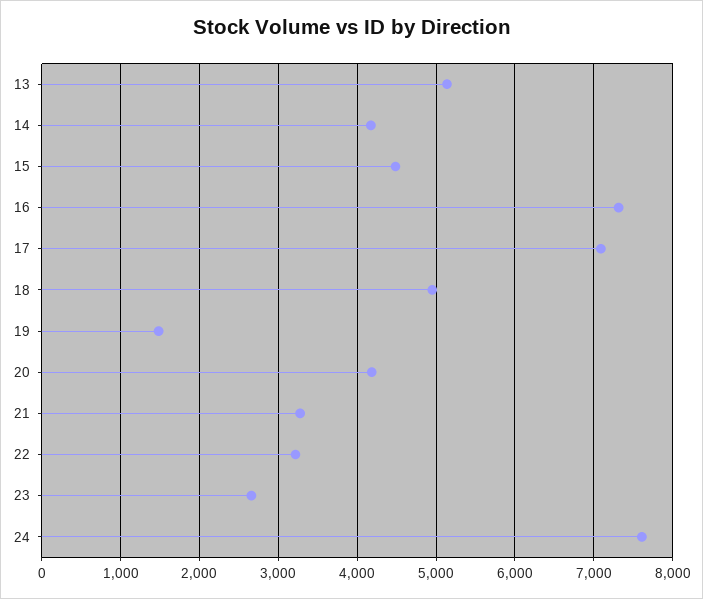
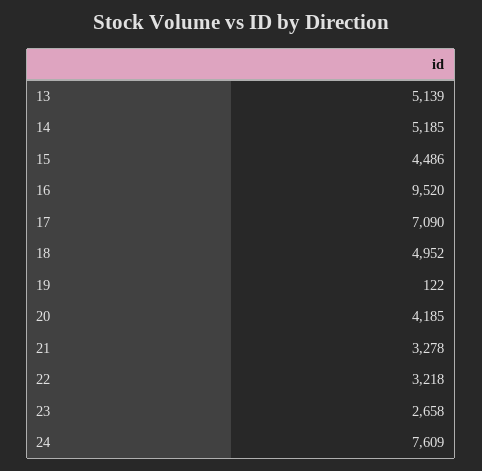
  {
    "13": 5139,
-   "14": 4200,
+   "14": 5185,
    "15": 4486,
-   "16": 7300,
+   "16": 9520,
    "17": 7090,
    "18": 4952,
-   "19": 1500,
+   "19": 122,
    "20": 4185,
    "21": 3278,
    "22": 3218,
    "23": 2658,
    "24": 7609
  }

